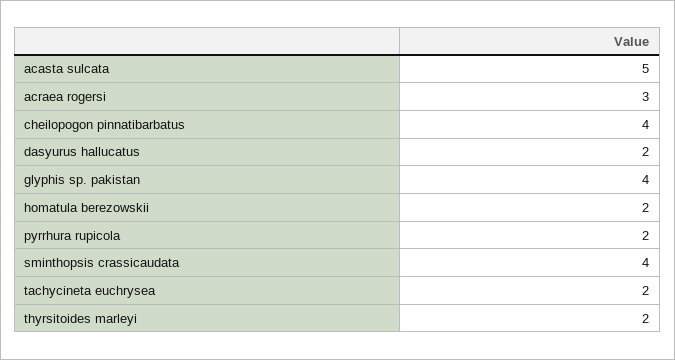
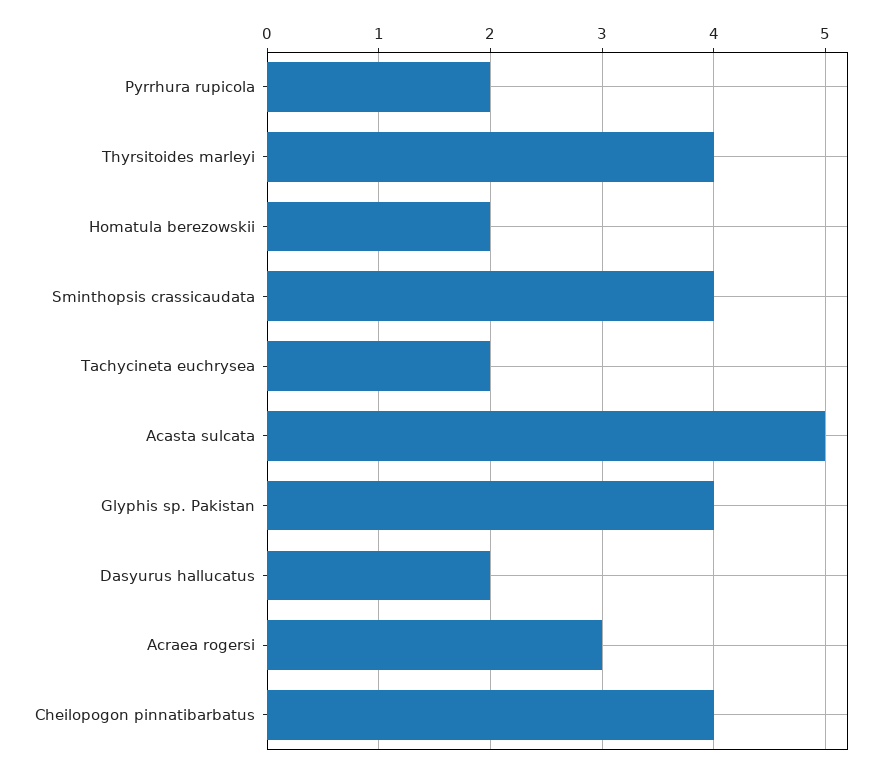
  {
    "acasta sulcata": 5,
    "acraea rogersi": 3,
    "cheilopogon pinnatibarbatus": 4,
    "dasyurus hallucatus": 2,
    "glyphis sp. pakistan": 4,
    "homatula berezowskii": 2,
    "pyrrhura rupicola": 2,
    "sminthopsis crassicaudata": 4,
    "tachycineta euchrysea": 2,
-   "thyrsitoides marleyi": 2
+   "thyrsitoides marleyi": 4
  }

